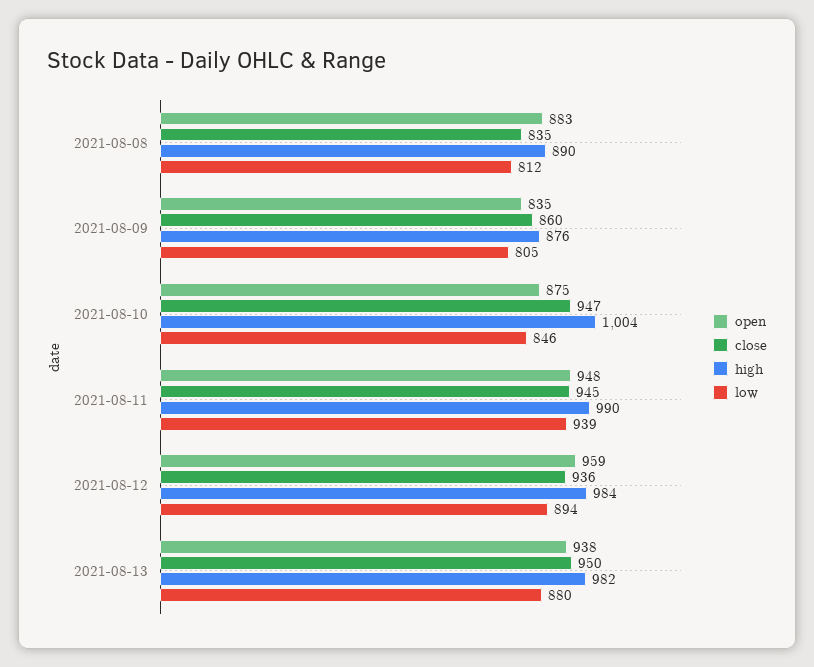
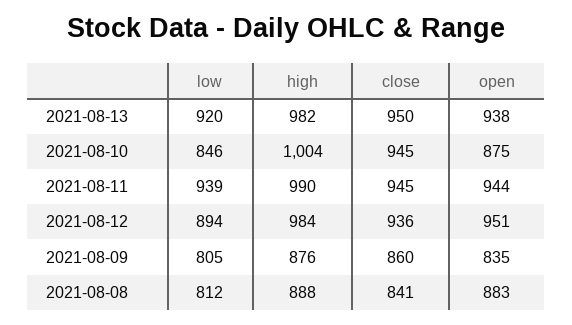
  {
    "open": {
      "2021-08-08": 883,
      "2021-08-09": 835,
      "2021-08-10": 875,
-     "2021-08-11": 948,
+     "2021-08-11": 944,
-     "2021-08-12": 959,
+     "2021-08-12": 951,
      "2021-08-13": 938
    },
    "close": {
-     "2021-08-08": 835,
+     "2021-08-08": 841,
      "2021-08-09": 860,
-     "2021-08-10": 947,
+     "2021-08-10": 945,
      "2021-08-11": 945,
      "2021-08-12": 936,
      "2021-08-13": 950
    },
    "high": {
-     "2021-08-08": 890,
+     "2021-08-08": 888,
      "2021-08-09": 876,
      "2021-08-10": 1004,
      "2021-08-11": 990,
      "2021-08-12": 984,
      "2021-08-13": 982
    },
    "low": {
      "2021-08-08": 812,
      "2021-08-09": 805,
      "2021-08-10": 846,
      "2021-08-11": 939,
      "2021-08-12": 894,
-     "2021-08-13": 880
+     "2021-08-13": 920
    }
  }

